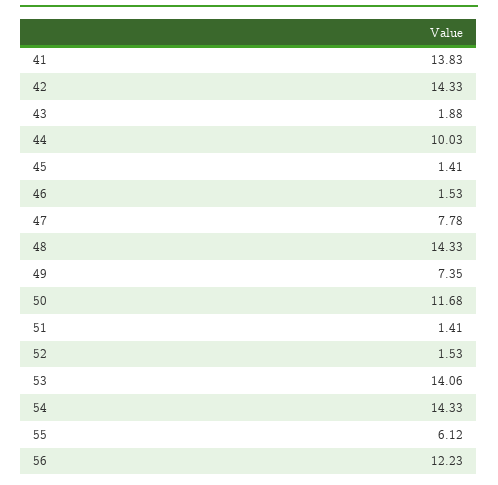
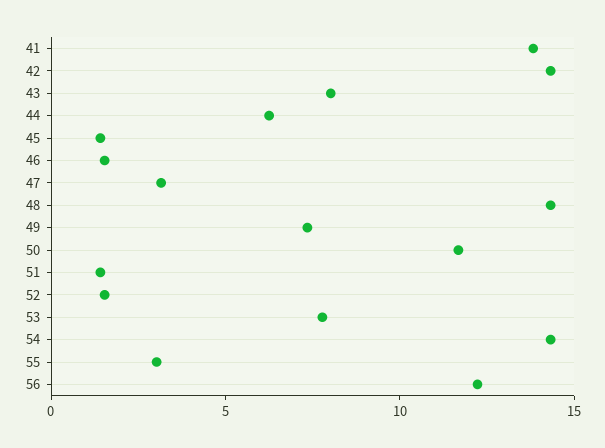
  {
    "41": 13.83,
    "42": 14.33,
-   "43": 1.88,
+   "43": 8,
-   "44": 10.03,
+   "44": 6,
    "45": 1.41,
    "46": 1.53,
-   "47": 7.78,
+   "47": 3,
    "48": 14.33,
    "49": 7.35,
    "50": 11.68,
    "51": 1.41,
    "52": 1.53,
-   "53": 14.06,
+   "53": 8,
    "54": 14.33,
-   "55": 6.12,
+   "55": 3,
    "56": 12.23
  }

